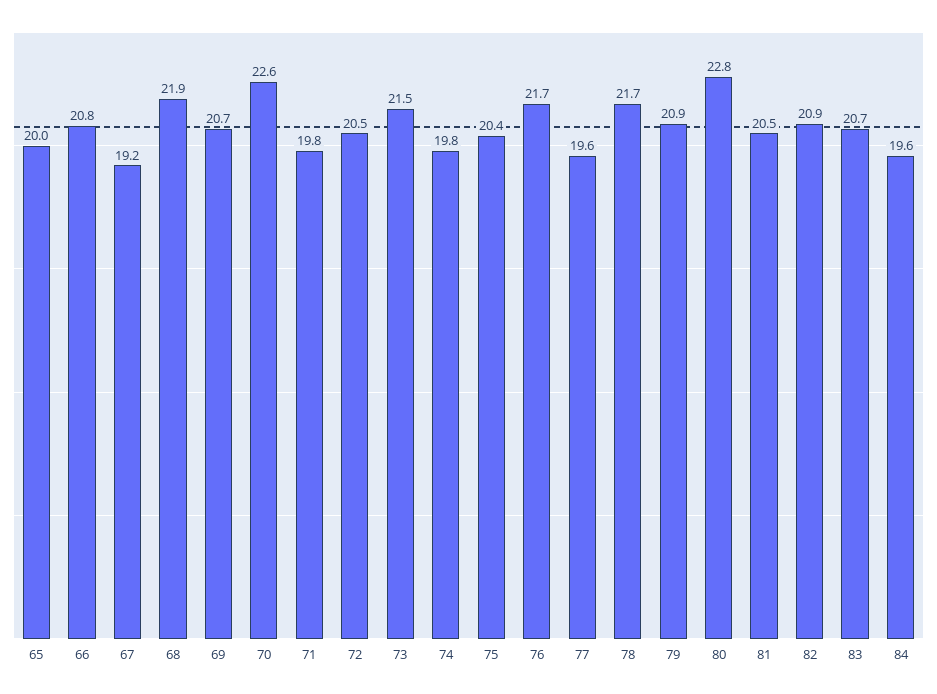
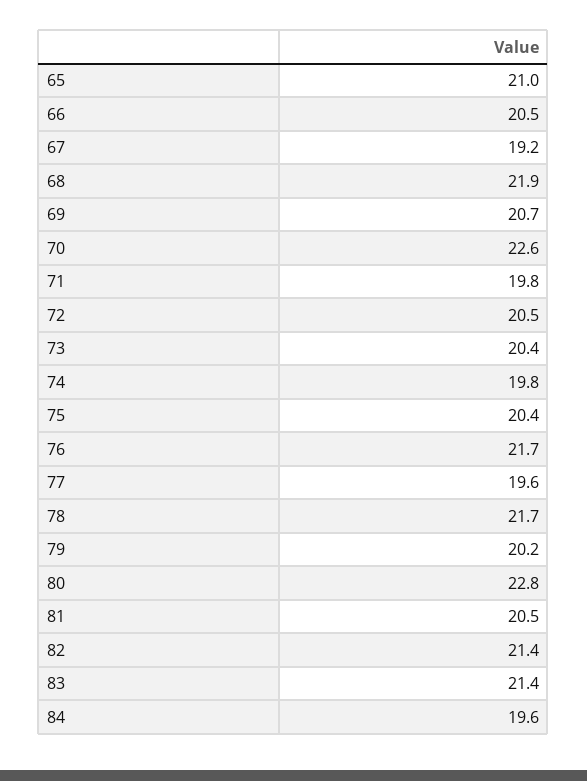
  {
-   "65": 20,
+   "65": 21,
-   "66": 20.8,
+   "66": 20.5,
    "67": 19.2,
    "68": 21.9,
    "69": 20.7,
    "70": 22.6,
    "71": 19.8,
    "72": 20.5,
-   "73": 21.5,
+   "73": 20.4,
    "74": 19.8,
    "75": 20.4,
    "76": 21.7,
    "77": 19.6,
    "78": 21.7,
-   "79": 20.9,
+   "79": 20.2,
    "80": 22.8,
    "81": 20.5,
-   "82": 20.9,
+   "82": 21.4,
-   "83": 20.7,
+   "83": 21.4,
    "84": 19.6
  }

